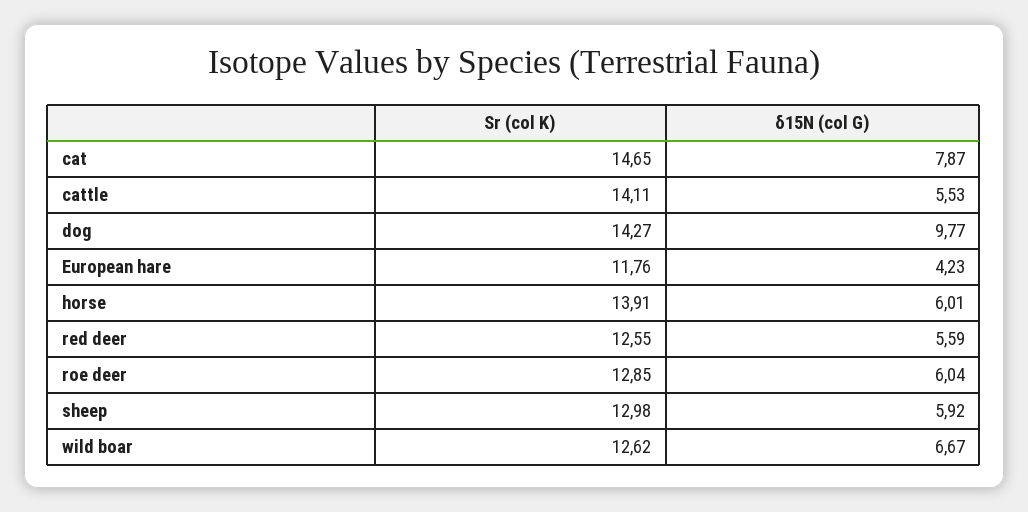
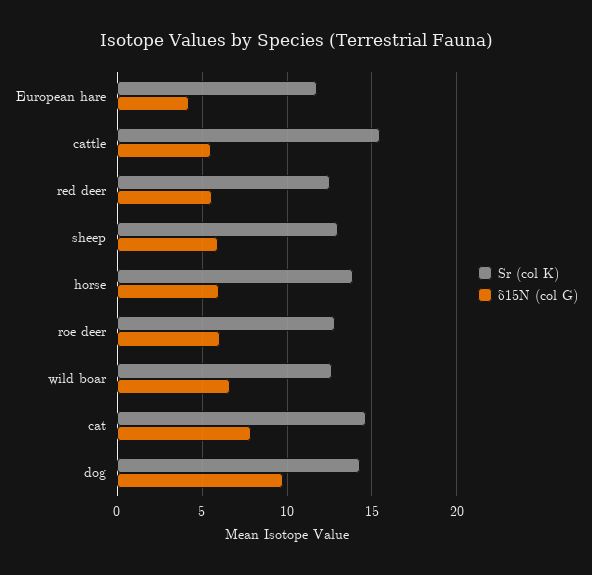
  {
    "Sr (col K)": {
      "cat": 14.65,
-     "cattle": 14.11,
+     "cattle": 15.5,
      "dog": 14.27,
      "European hare": 11.76,
      "horse": 13.91,
      "red deer": 12.55,
      "roe deer": 12.85,
      "sheep": 12.98,
      "wild boar": 12.62
    },
    "δ15N (col G)": {
      "cat": 7.87,
      "cattle": 5.53,
      "dog": 9.77,
      "European hare": 4.23,
      "horse": 6.01,
      "red deer": 5.59,
      "roe deer": 6.04,
      "sheep": 5.92,
      "wild boar": 6.67
    }
  }

